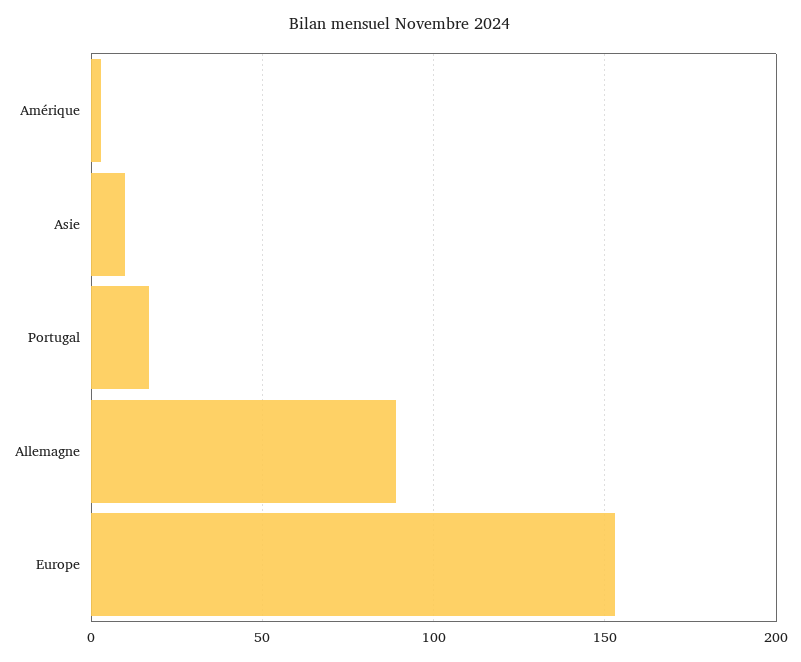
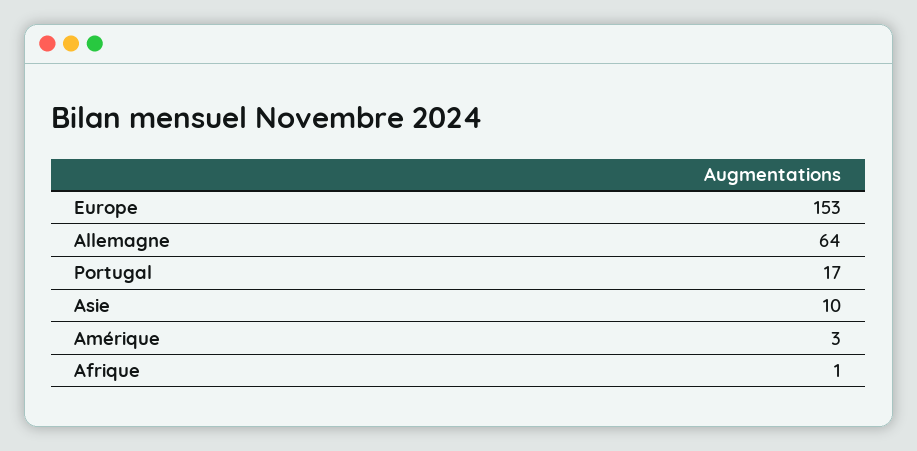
  {
    "Amérique": 3,
    "Asie": 10,
    "Portugal": 17,
-   "Allemagne": 90,
+   "Allemagne": 64,
-   "Europe": 153
+   "Europe": 153,
+   "Afrique": 1
  }

